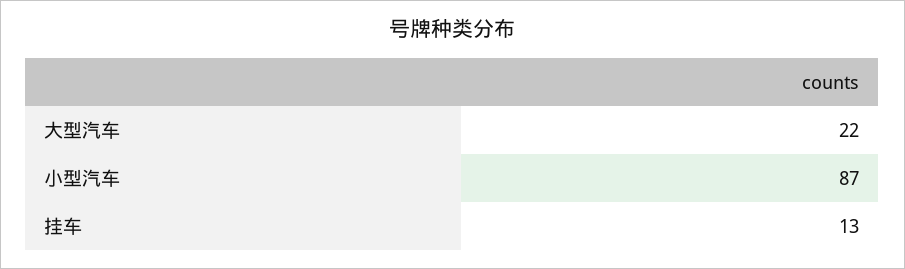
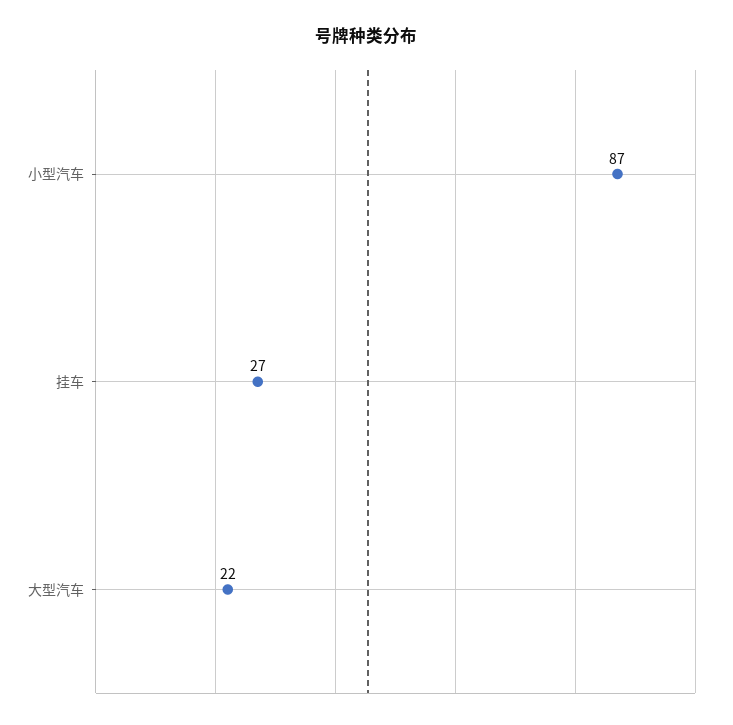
  {
    "大型汽车": 22,
    "小型汽车": 87,
-   "挂车": 13
+   "挂车": 27
  }

